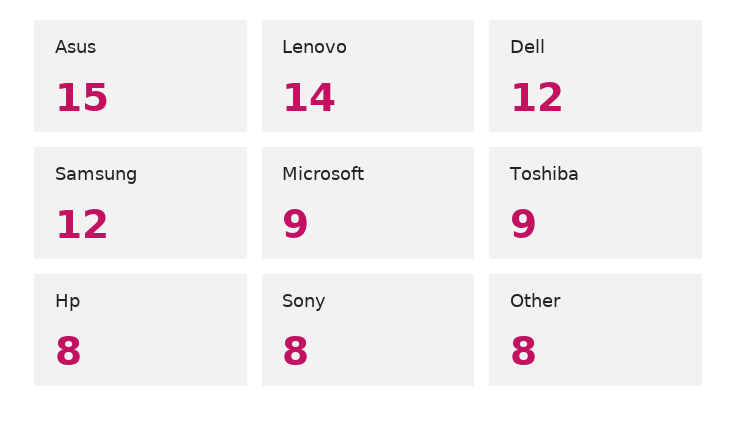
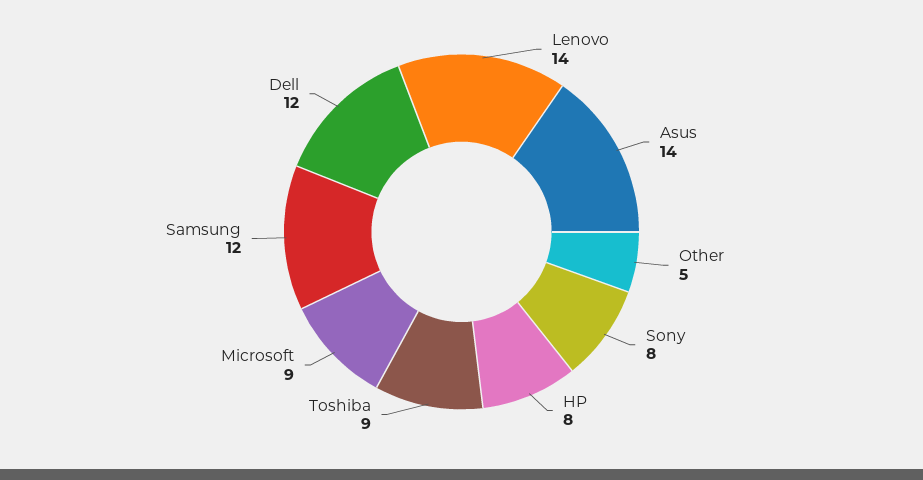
  {
-   "Asus": 15,
+   "Asus": 14,
    "Lenovo": 14,
    "Dell": 12,
    "Samsung": 12,
    "Microsoft": 9,
    "Toshiba": 9,
    "Hp": 8,
    "Sony": 8,
-   "Other": 8
+   "Other": 5
  }

